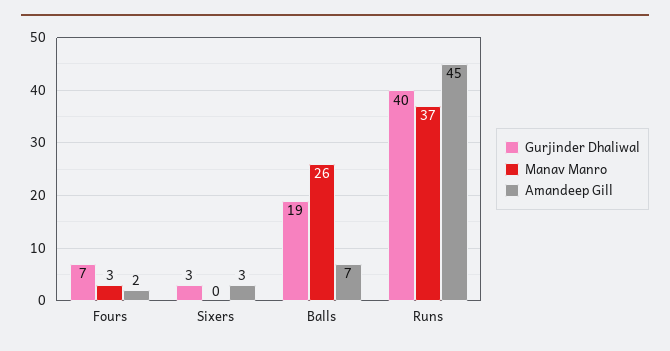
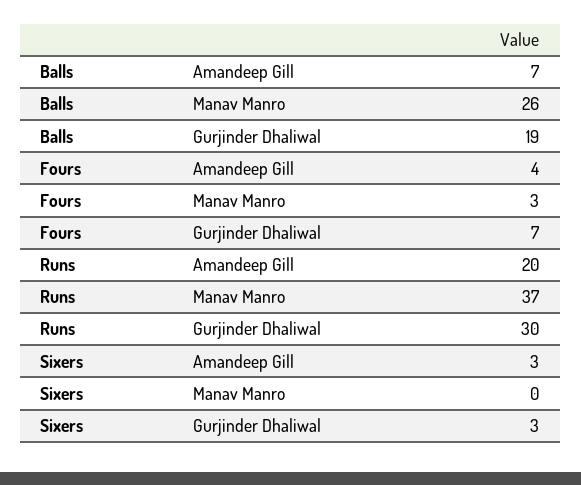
  {
    "Gurjinder Dhaliwal": {
      "Fours": 7,
      "Sixers": 3,
      "Balls": 19,
-     "Runs": 40
+     "Runs": 30
    },
    "Manav Manro": {
      "Fours": 3,
      "Sixers": 0,
      "Balls": 26,
      "Runs": 37
    },
    "Amandeep Gill": {
-     "Fours": 2,
+     "Fours": 4,
      "Sixers": 3,
      "Balls": 7,
-     "Runs": 45
+     "Runs": 20
    }
  }

